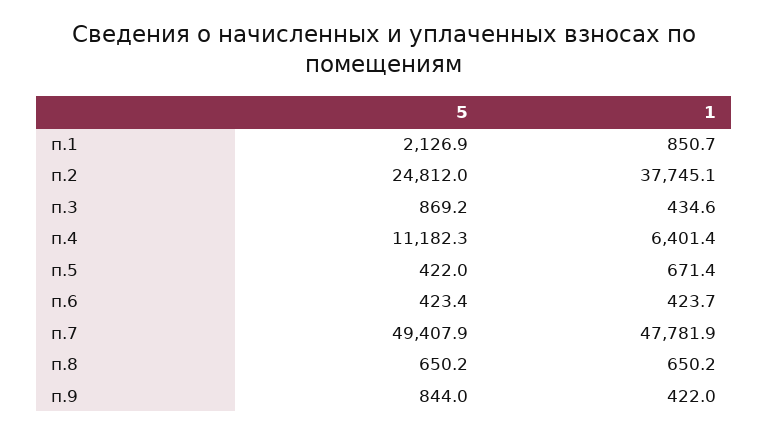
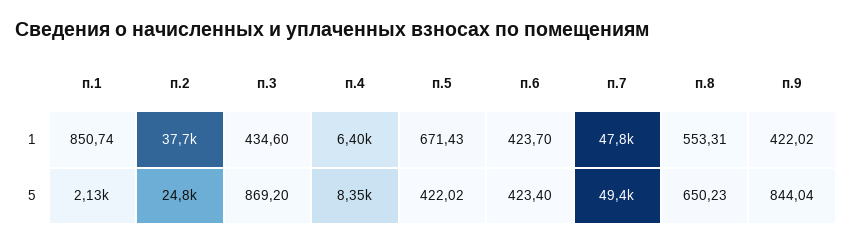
  {
    "5": {
      "п.1": 2126.9,
      "п.2": 24812,
      "п.3": 869.2,
-     "п.4": 11182.3,
+     "п.4": 8350,
      "п.5": 422.02,
      "п.6": 423.4,
      "п.7": 49407.9,
      "п.8": 650.23,
      "п.9": 844.04
    },
    "1": {
      "п.1": 850.74,
      "п.2": 37745.1,
      "п.3": 434.6,
      "п.4": 6401.4,
      "п.5": 671.43,
      "п.6": 423.7,
      "п.7": 47781.9,
-     "п.8": 650.2,
+     "п.8": 553.31,
      "п.9": 422.02
    }
  }

